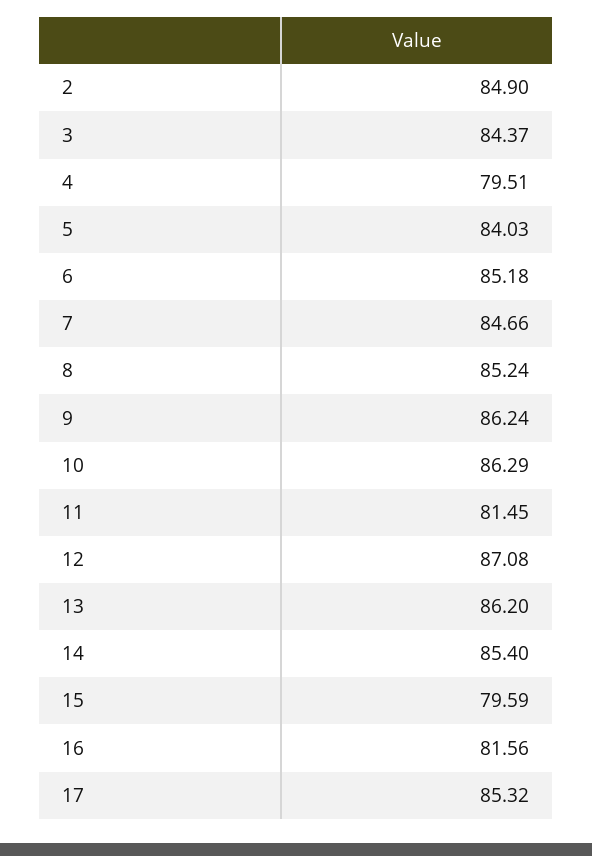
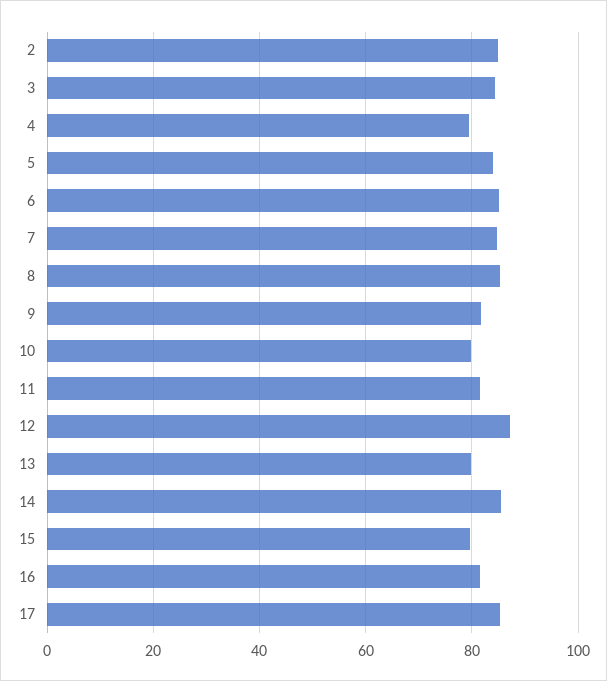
  {
    "2": 84.9,
    "3": 84.37,
    "4": 79.51,
    "5": 84.03,
    "6": 85.18,
    "7": 84.66,
    "8": 85.24,
-   "9": 86.24,
+   "9": 82,
-   "10": 86.29,
+   "10": 80,
    "11": 81.45,
    "12": 87.08,
-   "13": 86.2,
+   "13": 80,
    "14": 85.4,
    "15": 79.59,
    "16": 81.56,
    "17": 85.32
  }

